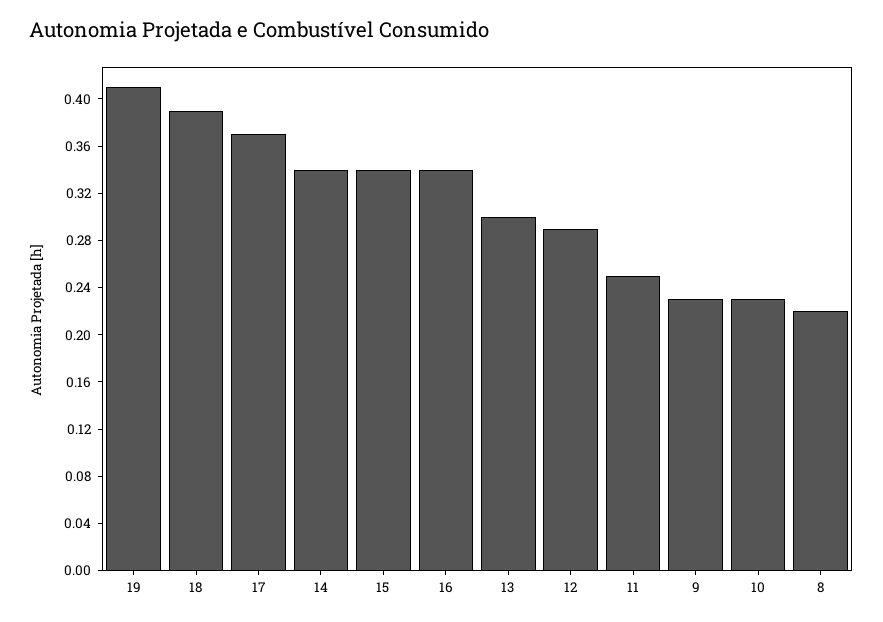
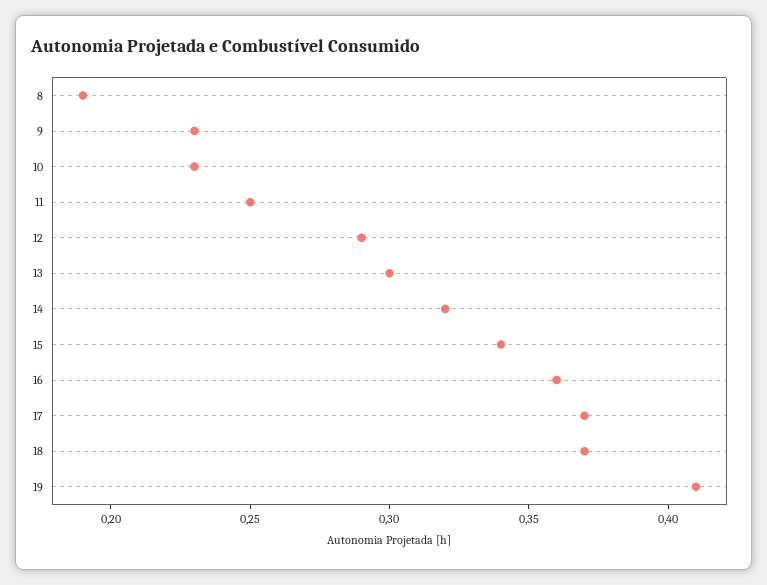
  {
    "19": 0.41,
-   "18": 0.39,
+   "18": 0.37,
    "17": 0.37,
-   "14": 0.34,
+   "14": 0.32,
    "15": 0.34,
-   "16": 0.34,
+   "16": 0.36,
    "13": 0.3,
    "12": 0.29,
    "11": 0.25,
    "9": 0.23,
    "10": 0.23,
-   "8": 0.22
+   "8": 0.19
  }

